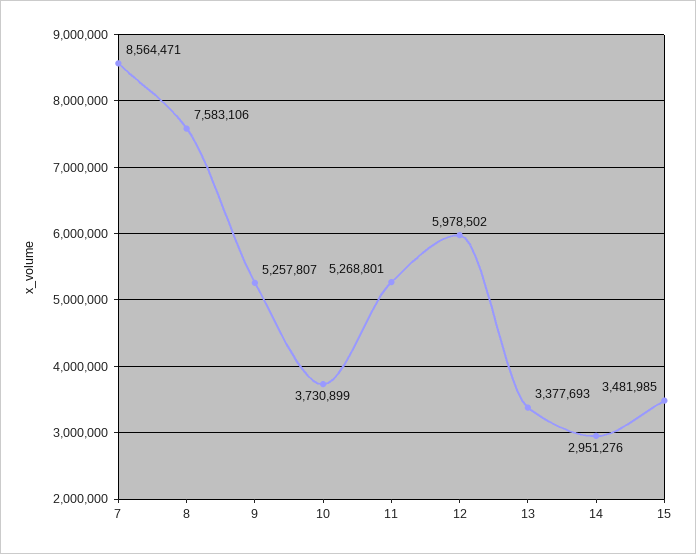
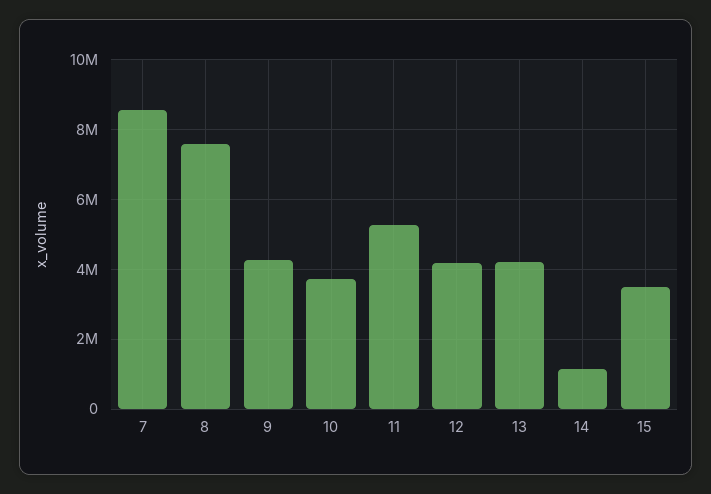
  {
    "7": 8564471,
    "8": 7583106,
-   "9": 5257807,
+   "9": 4200000,
    "10": 3730899,
    "11": 5268801,
-   "12": 5978502,
+   "12": 4200000,
-   "13": 3377693,
+   "13": 4200000,
-   "14": 2951276,
+   "14": 1200000,
    "15": 3481985
  }

